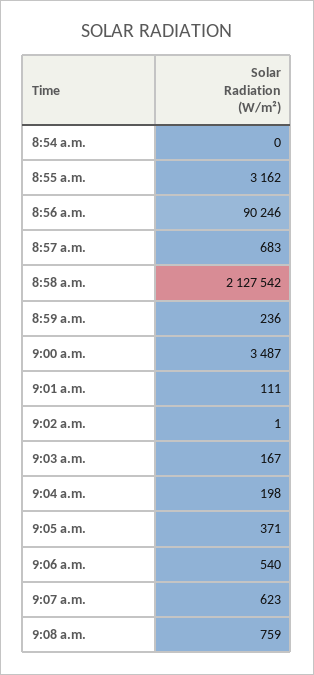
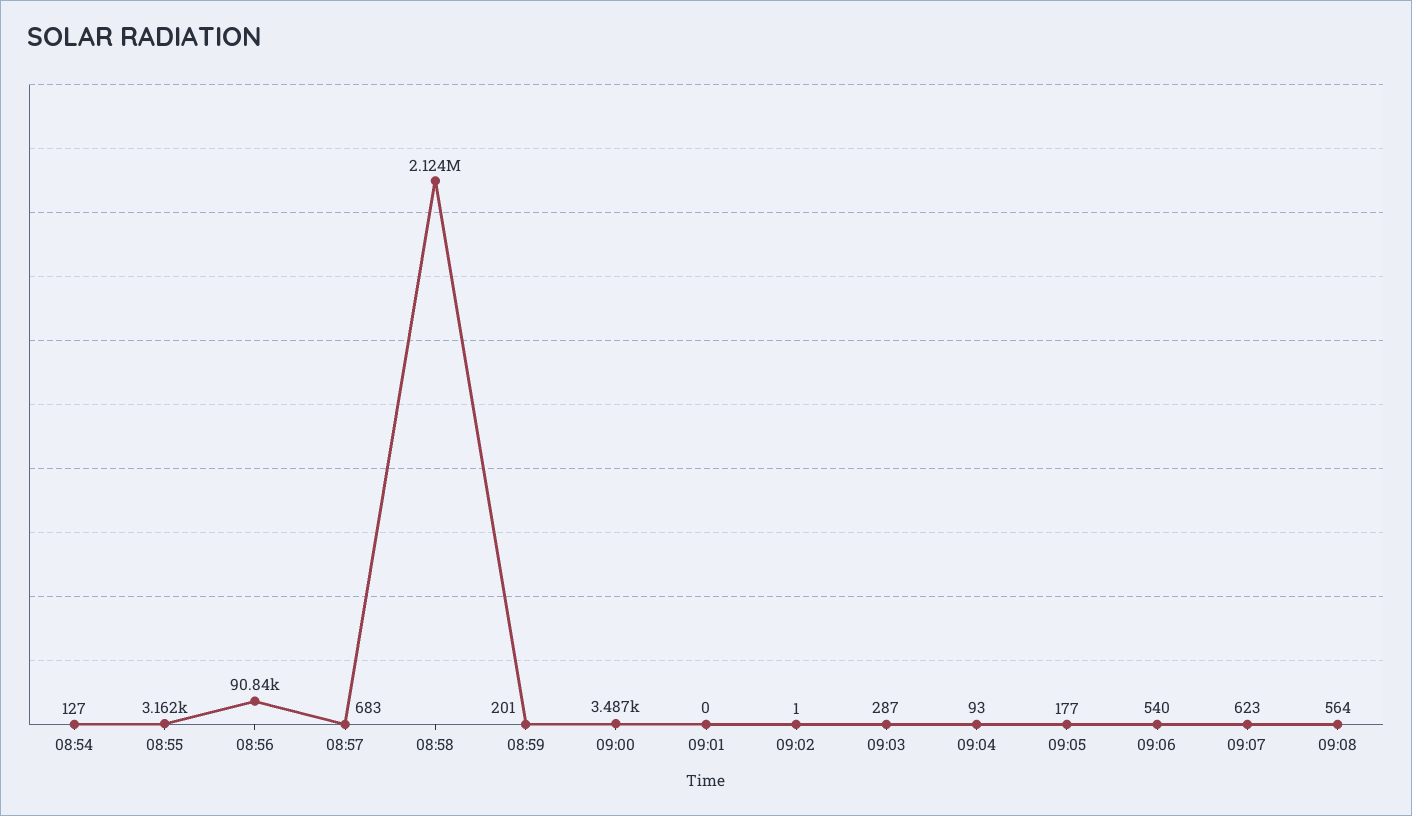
  {
-   "8:54 a.m.": 0,
+   "8:54 a.m.": 127,
    "8:55 a.m.": 3162,
-   "8:56 a.m.": 90246,
+   "8:56 a.m.": 90840,
    "8:57 a.m.": 683,
-   "8:58 a.m.": 2127542,
+   "8:58 a.m.": 2124000,
-   "8:59 a.m.": 236,
+   "8:59 a.m.": 201,
    "9:00 a.m.": 3487,
-   "9:01 a.m.": 111,
+   "9:01 a.m.": 0,
    "9:02 a.m.": 1,
-   "9:03 a.m.": 167,
+   "9:03 a.m.": 287,
-   "9:04 a.m.": 198,
+   "9:04 a.m.": 93,
-   "9:05 a.m.": 371,
+   "9:05 a.m.": 177,
    "9:06 a.m.": 540,
    "9:07 a.m.": 623,
-   "9:08 a.m.": 759
+   "9:08 a.m.": 564
  }

